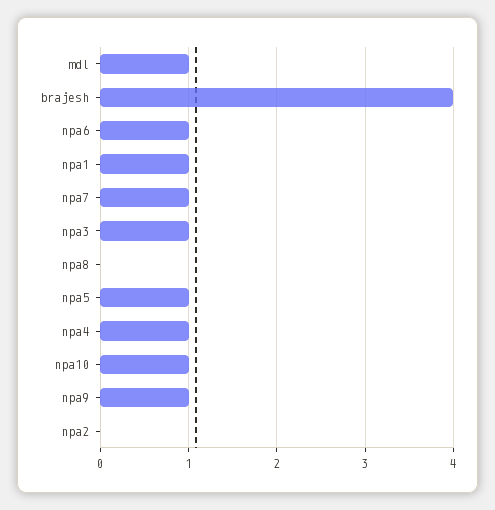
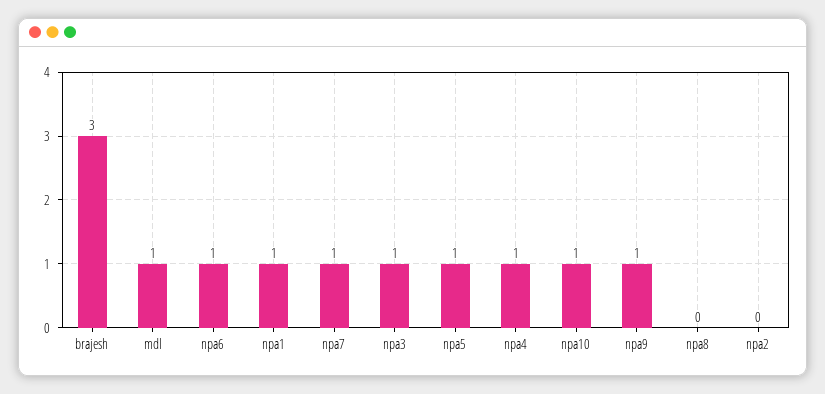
  {
    "mdl": 1,
-   "brajesh": 4,
+   "brajesh": 3,
    "npa6": 1,
    "npa1": 1,
    "npa7": 1,
    "npa3": 1,
    "npa8": 0,
    "npa5": 1,
    "npa4": 1,
    "npa10": 1,
    "npa9": 1,
    "npa2": 0
  }

